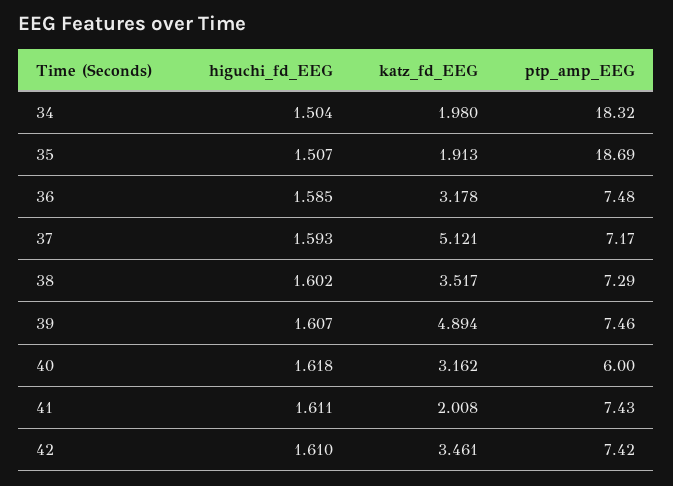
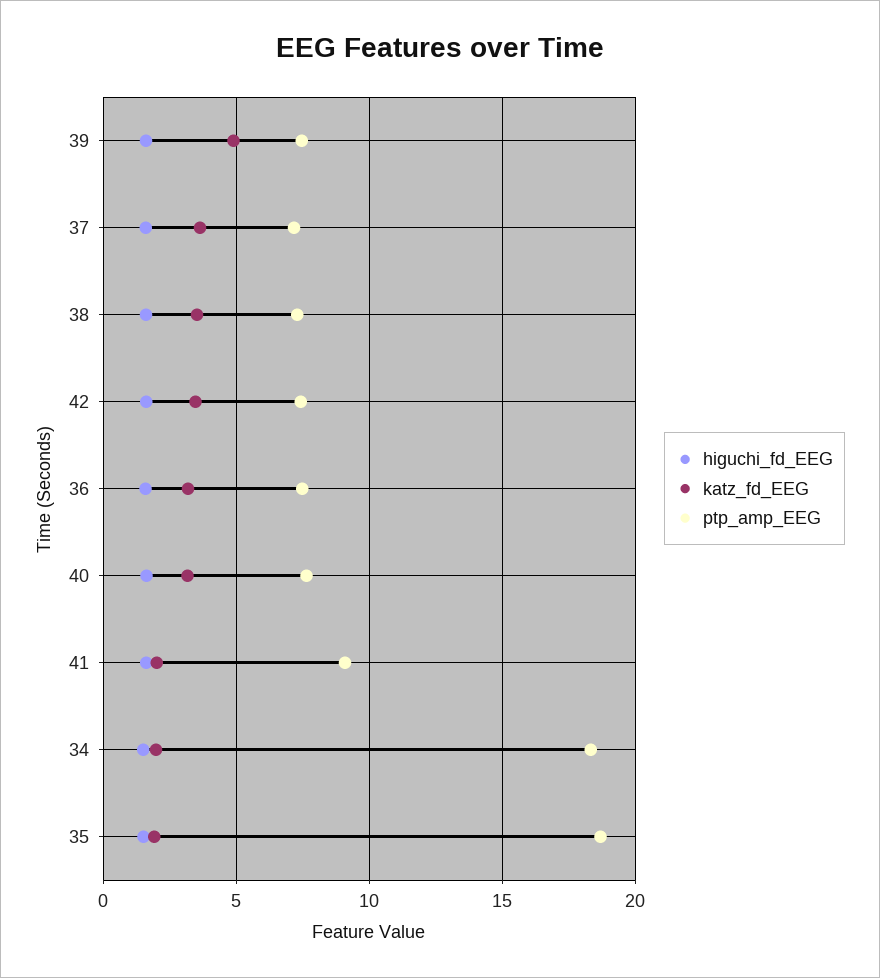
  {
    "higuchi_fd_EEG": {
      "34": 1.504,
      "35": 1.507,
      "36": 1.585,
      "37": 1.593,
      "38": 1.602,
      "39": 1.607,
      "40": 1.618,
      "41": 1.611,
      "42": 1.61
    },
    "katz_fd_EEG": {
      "34": 1.98,
      "35": 1.913,
      "36": 3.178,
-     "37": 5.121,
+     "37": 3.5,
      "38": 3.517,
      "39": 4.894,
      "40": 3.162,
      "41": 2.008,
      "42": 3.461
    },
    "ptp_amp_EEG": {
      "34": 18.32,
      "35": 18.69,
      "36": 7.48,
      "37": 7.17,
      "38": 7.29,
      "39": 7.46,
-     "40": 6,
+     "40": 7.5,
-     "41": 7.43,
+     "41": 9,
      "42": 7.42
    }
  }

